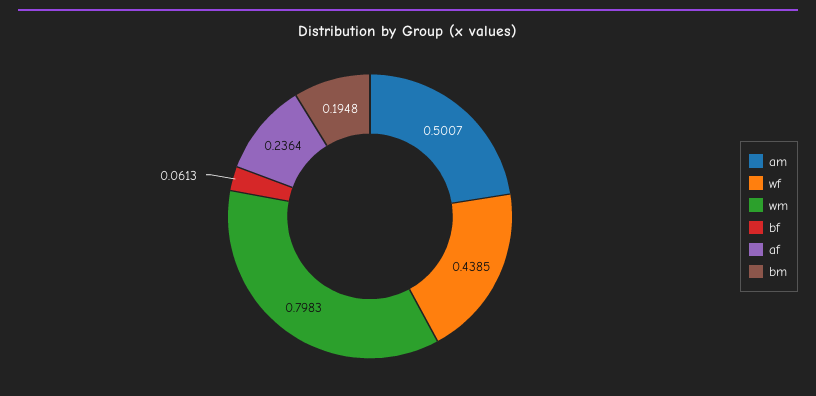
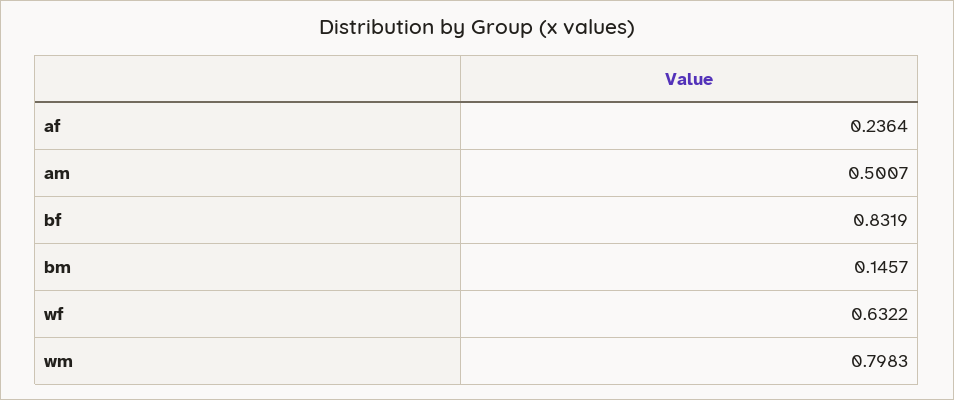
  {
    "am": 0.5007,
-   "wf": 0.4385,
+   "wf": 0.6322,
    "wm": 0.7983,
-   "bf": 0.0613,
+   "bf": 0.8319,
    "af": 0.2364,
-   "bm": 0.1948
+   "bm": 0.1457
  }

